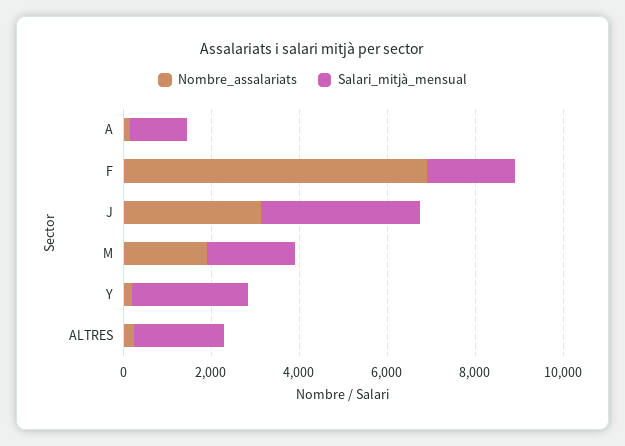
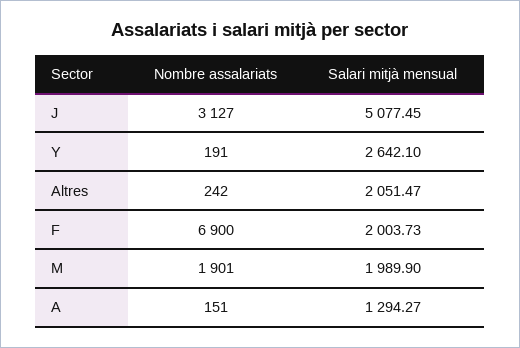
  {
    "Nombre_assalariats": {
      "A": 151,
      "F": 6900,
      "J": 3127,
      "M": 1901,
      "Y": 191,
      "ALTRES": 242
    },
    "Salari_mitjà_mensual": {
      "A": 1294.27,
      "F": 2003.73,
-     "J": 3500,
+     "J": 5077.45,
      "M": 1989.9,
      "Y": 2642.1,
      "ALTRES": 2051.47
    }
  }

